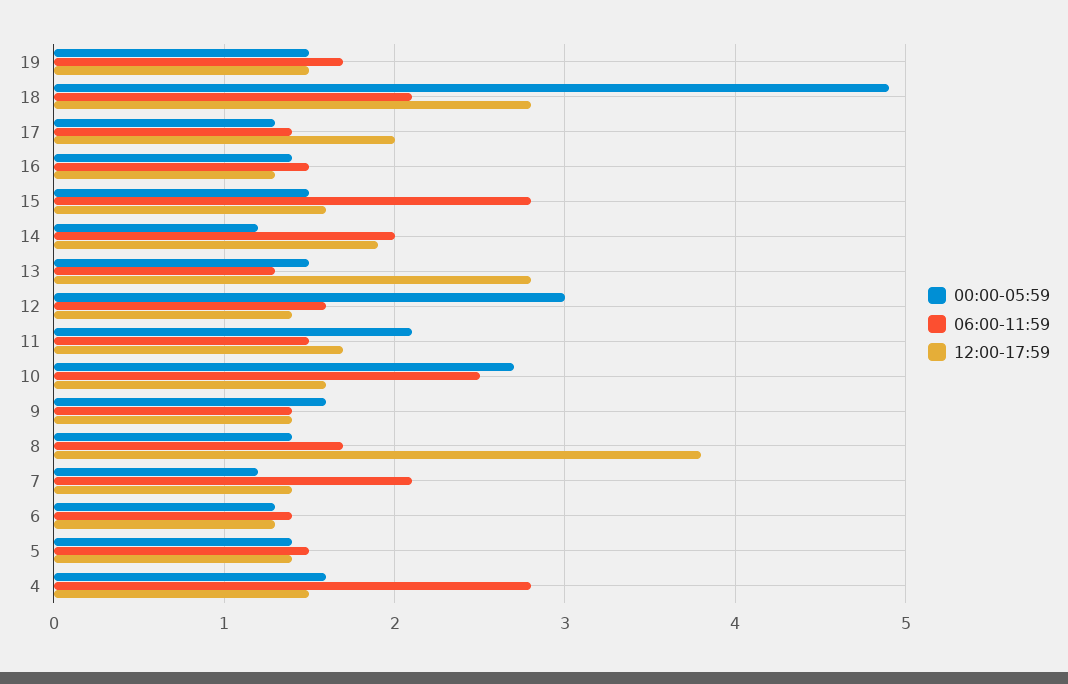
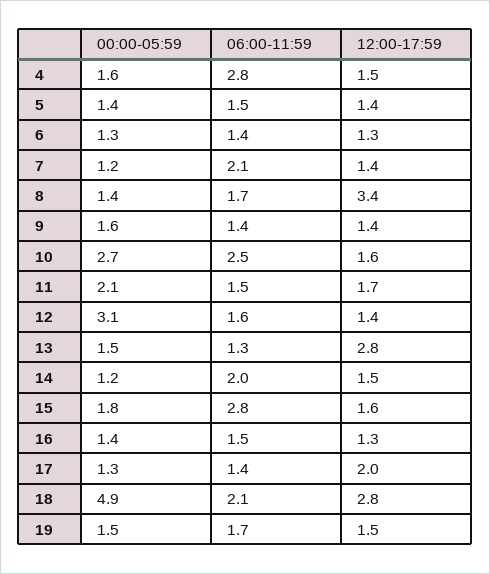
  {
    "00:00-05:59": {
      "19": 1.5,
      "18": 4.9,
      "17": 1.3,
      "16": 1.4,
-     "15": 1.5,
+     "15": 1.8,
      "14": 1.2,
      "13": 1.5,
-     "12": 3,
+     "12": 3.1,
      "11": 2.1,
      "10": 2.7,
      "9": 1.6,
      "8": 1.4,
      "7": 1.2,
      "6": 1.3,
      "5": 1.4,
      "4": 1.6
    },
    "06:00-11:59": {
      "19": 1.7,
      "18": 2.1,
      "17": 1.4,
      "16": 1.5,
      "15": 2.8,
      "14": 2,
      "13": 1.3,
      "12": 1.6,
      "11": 1.5,
      "10": 2.5,
      "9": 1.4,
      "8": 1.7,
      "7": 2.1,
      "6": 1.4,
      "5": 1.5,
      "4": 2.8
    },
    "12:00-17:59": {
      "19": 1.5,
      "18": 2.8,
      "17": 2,
      "16": 1.3,
      "15": 1.6,
-     "14": 1.9,
+     "14": 1.5,
      "13": 2.8,
      "12": 1.4,
      "11": 1.7,
      "10": 1.6,
      "9": 1.4,
-     "8": 3.8,
+     "8": 3.4,
      "7": 1.4,
      "6": 1.3,
      "5": 1.4,
      "4": 1.5
    }
  }

